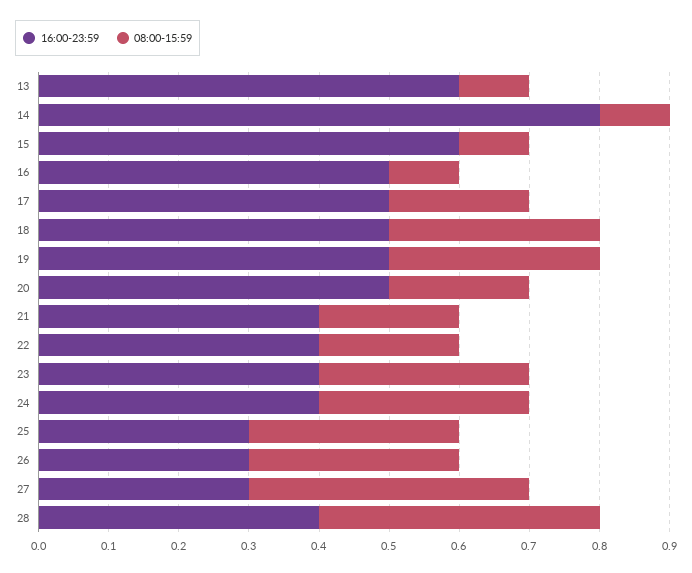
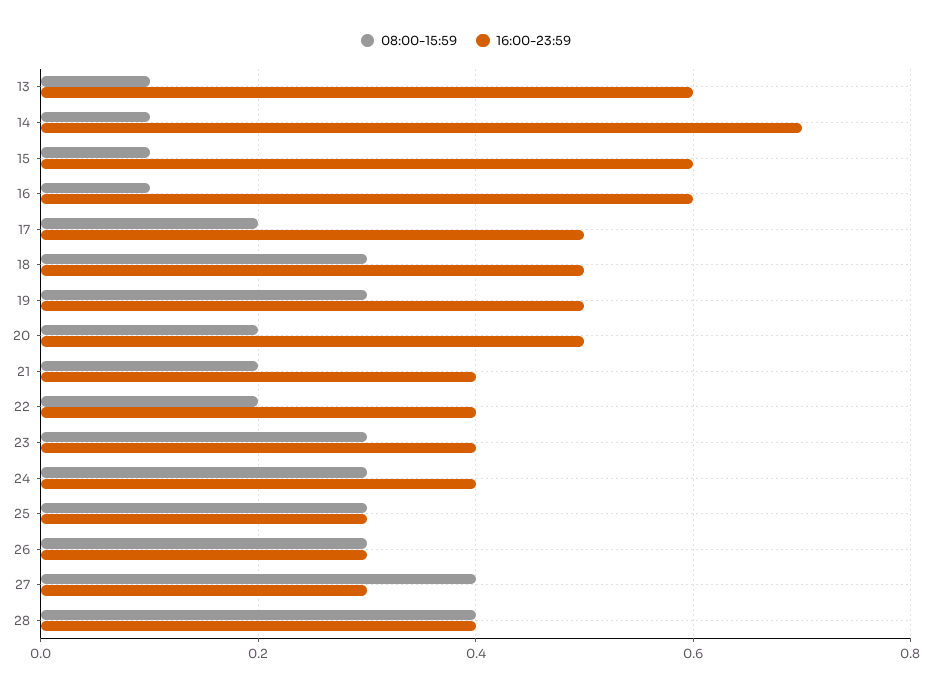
  {
    "16:00-23:59": {
      "13": 0.6,
-     "14": 0.8,
+     "14": 0.7,
      "15": 0.6,
-     "16": 0.5,
+     "16": 0.6,
      "17": 0.5,
      "18": 0.5,
      "19": 0.5,
      "20": 0.5,
      "21": 0.4,
      "22": 0.4,
      "23": 0.4,
      "24": 0.4,
      "25": 0.3,
      "26": 0.3,
      "27": 0.3,
      "28": 0.4
    },
    "08:00-15:59": {
      "13": 0.1,
      "14": 0.1,
      "15": 0.1,
      "16": 0.1,
      "17": 0.2,
      "18": 0.3,
      "19": 0.3,
      "20": 0.2,
      "21": 0.2,
      "22": 0.2,
      "23": 0.3,
      "24": 0.3,
      "25": 0.3,
      "26": 0.3,
      "27": 0.4,
      "28": 0.4
    }
  }

